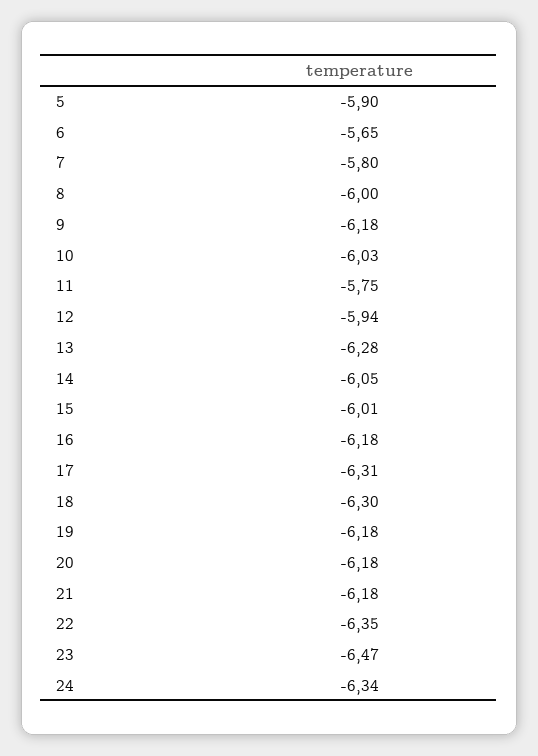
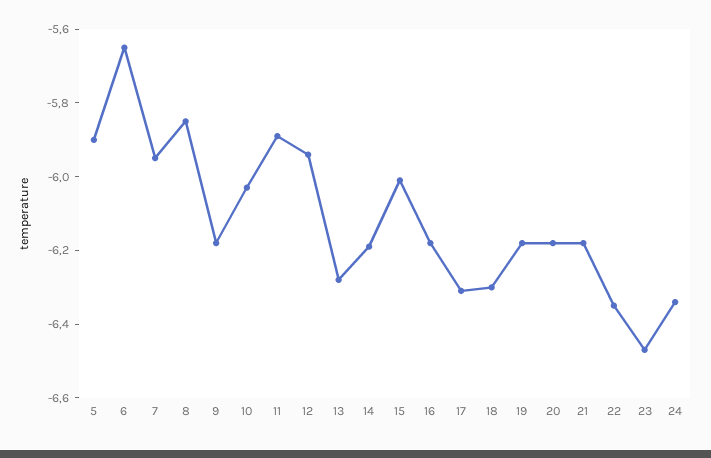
  {
    "5": -5.9,
    "6": -5.65,
-   "7": -5.8,
+   "7": -5.95,
-   "8": -6,
+   "8": -5.85,
    "9": -6.18,
    "10": -6.03,
-   "11": -5.75,
+   "11": -5.9,
    "12": -5.94,
    "13": -6.28,
-   "14": -6.05,
+   "14": -6.2,
    "15": -6.01,
    "16": -6.18,
    "17": -6.31,
    "18": -6.3,
    "19": -6.18,
    "20": -6.18,
    "21": -6.18,
    "22": -6.35,
    "23": -6.47,
    "24": -6.34
  }

